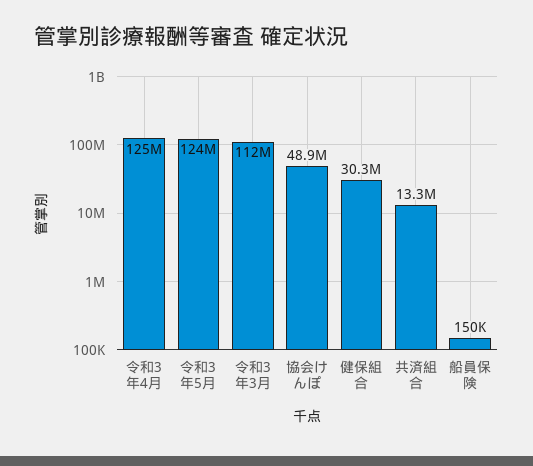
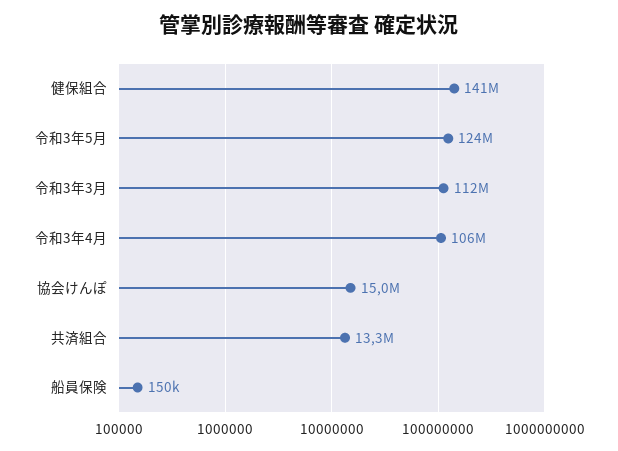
  {
-   "令和3年4月": 125000000,
+   "令和3年4月": 106000000,
    "令和3年5月": 124000000,
    "令和3年3月": 112000000,
-   "協会けんぽ": 48900000,
+   "協会けんぽ": 15000000,
-   "健保組合": 30300000,
+   "健保組合": 141000000,
    "共済組合": 13300000,
    "船員保険": 150000
  }

